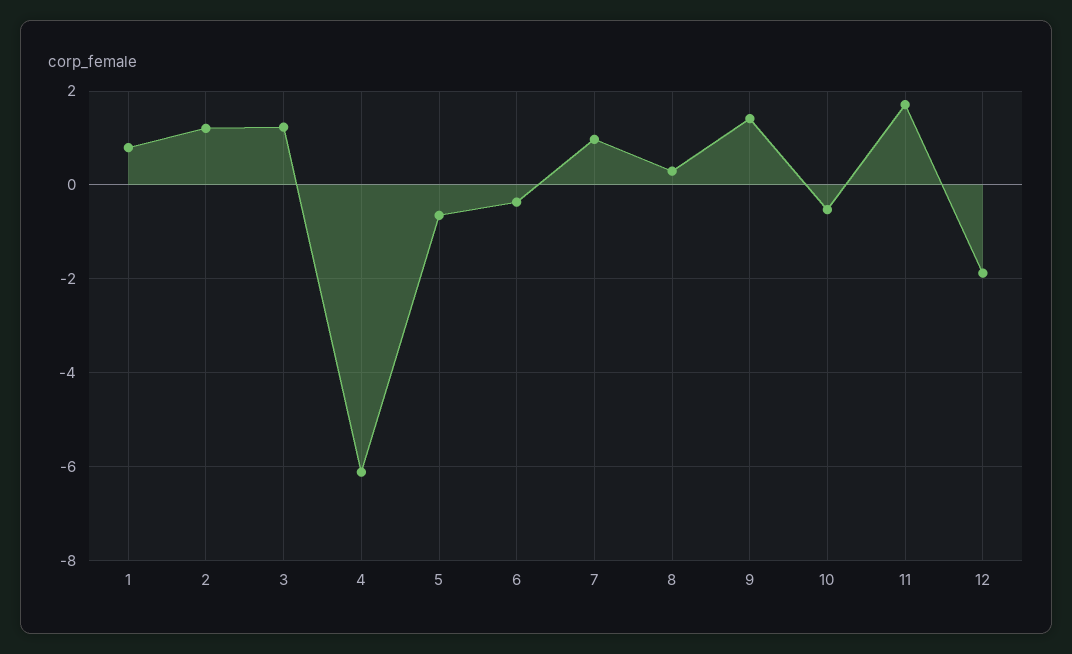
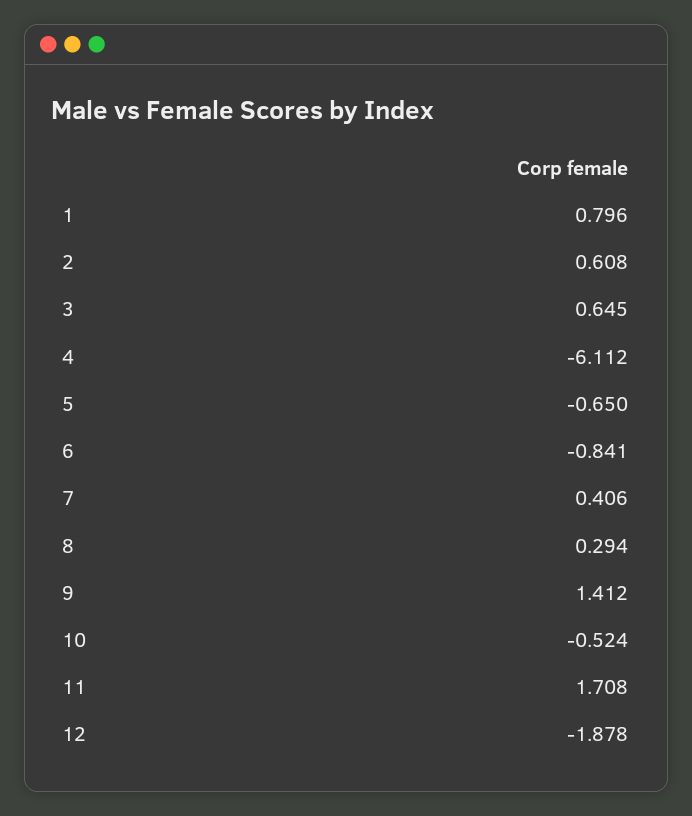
  {
    "1": 0.796,
-   "2": 1.2,
+   "2": 0.608,
-   "3": 1.2,
+   "3": 0.645,
    "4": -6.112,
    "5": -0.65,
-   "6": -0.4,
+   "6": -0.841,
-   "7": 1,
+   "7": 0.406,
    "8": 0.294,
    "9": 1.412,
    "10": -0.524,
    "11": 1.708,
    "12": -1.878
  }

